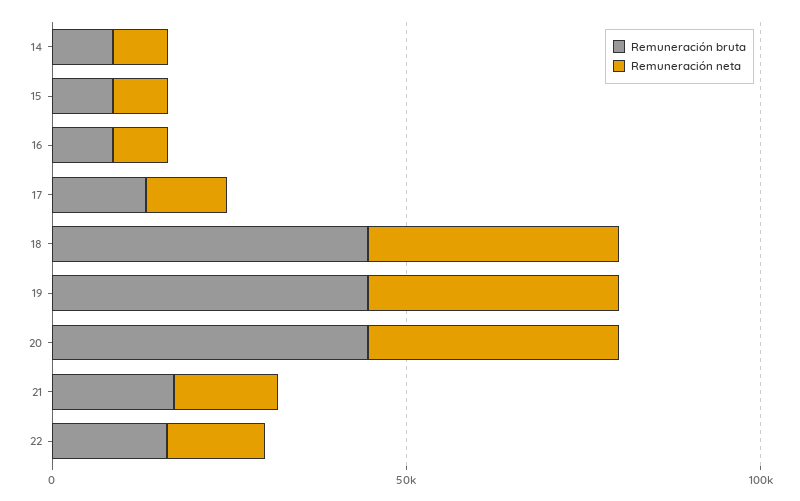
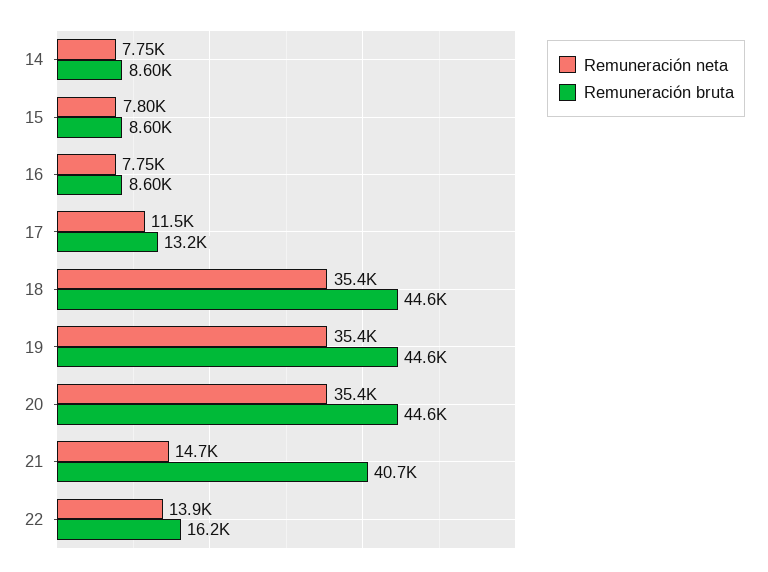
  {
    "Remuneración bruta": {
      "14": 8600,
      "15": 8600,
      "16": 8600,
      "17": 13200,
      "18": 44600,
      "19": 44600,
      "20": 44600,
-     "21": 20000,
+     "21": 40700,
      "22": 16200
    },
    "Remuneración neta": {
      "14": 7750,
      "15": 7800,
      "16": 7750,
      "17": 11500,
      "18": 35400,
      "19": 35400,
      "20": 35400,
      "21": 14700,
      "22": 13900
    }
  }

